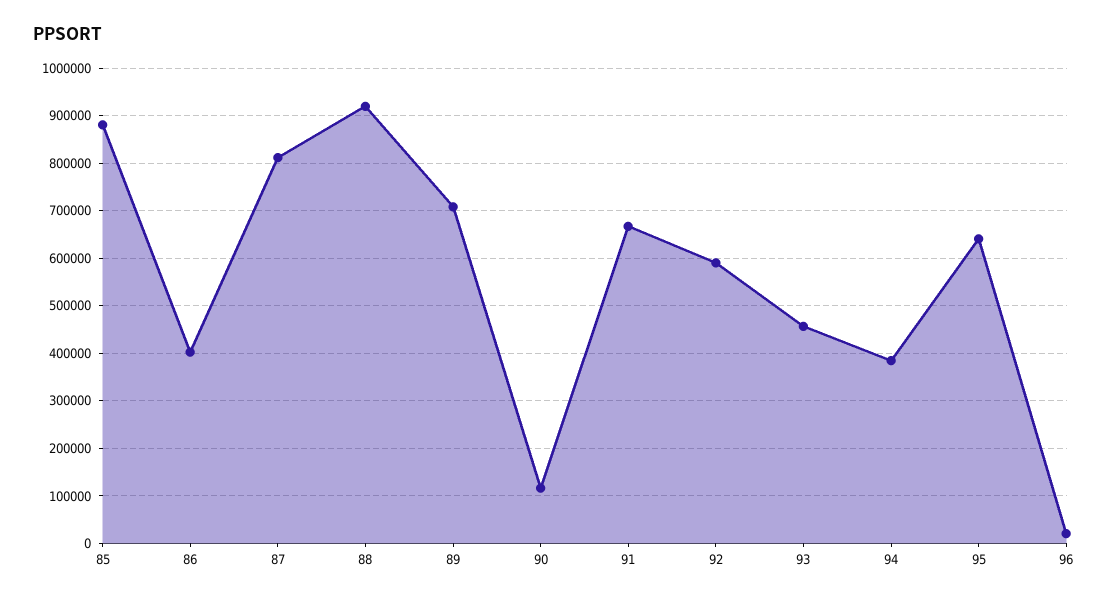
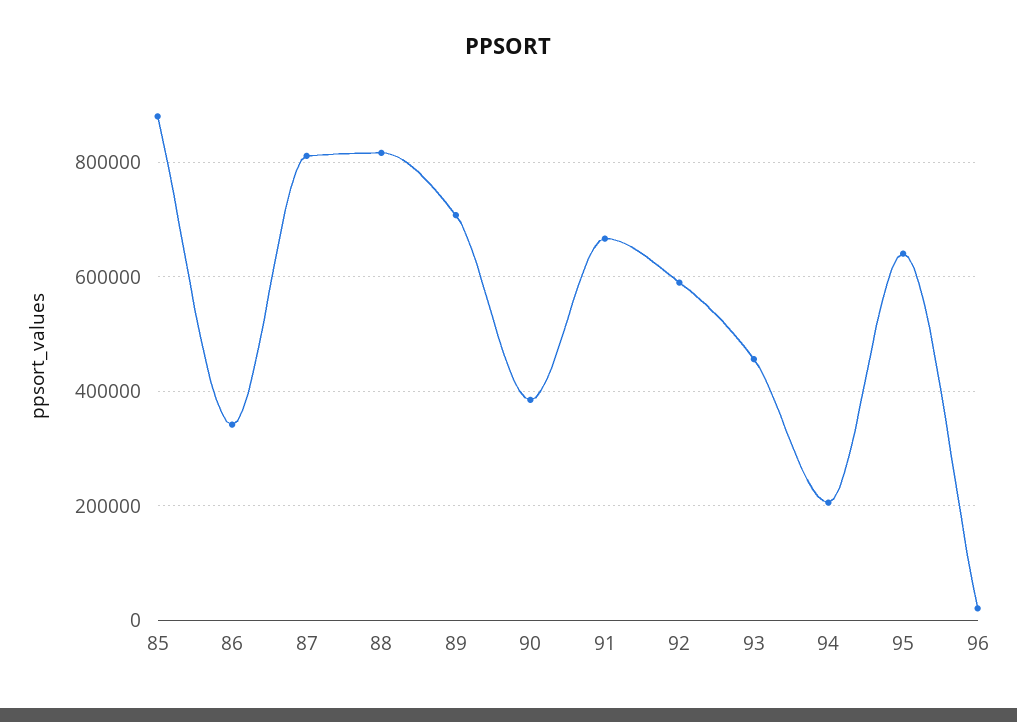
  {
    "85": 880000,
-   "86": 400000,
+   "86": 340000,
    "87": 820000,
-   "88": 920000,
+   "88": 820000,
    "89": 700000,
-   "90": 120000,
+   "90": 380000,
    "91": 660000,
    "92": 600000,
    "93": 460000,
-   "94": 380000,
+   "94": 200000,
    "95": 640000,
    "96": 20000
  }

